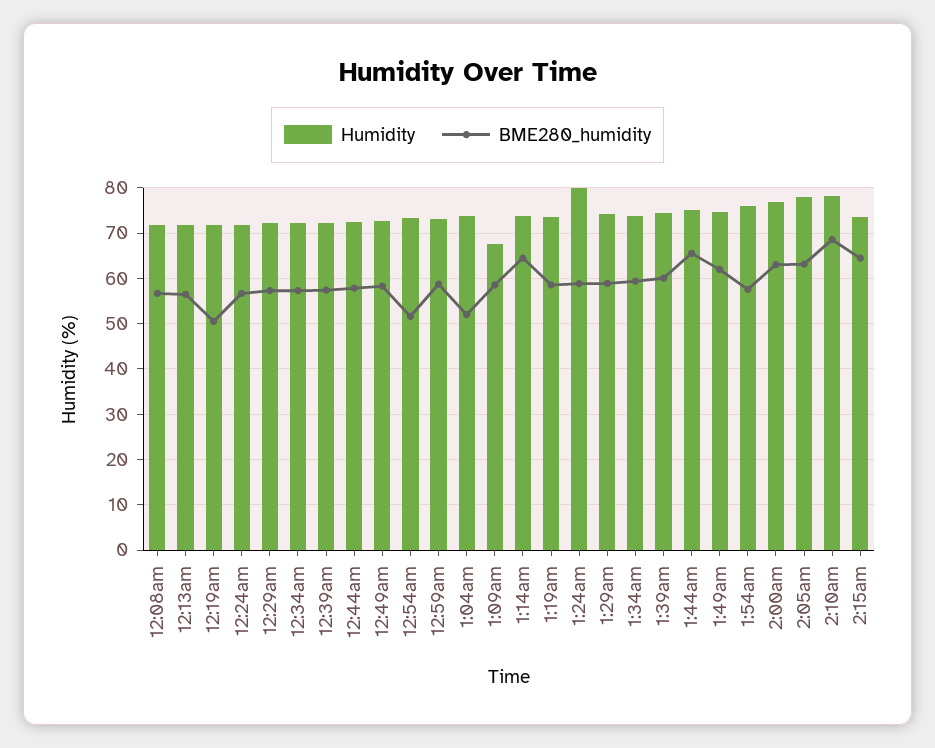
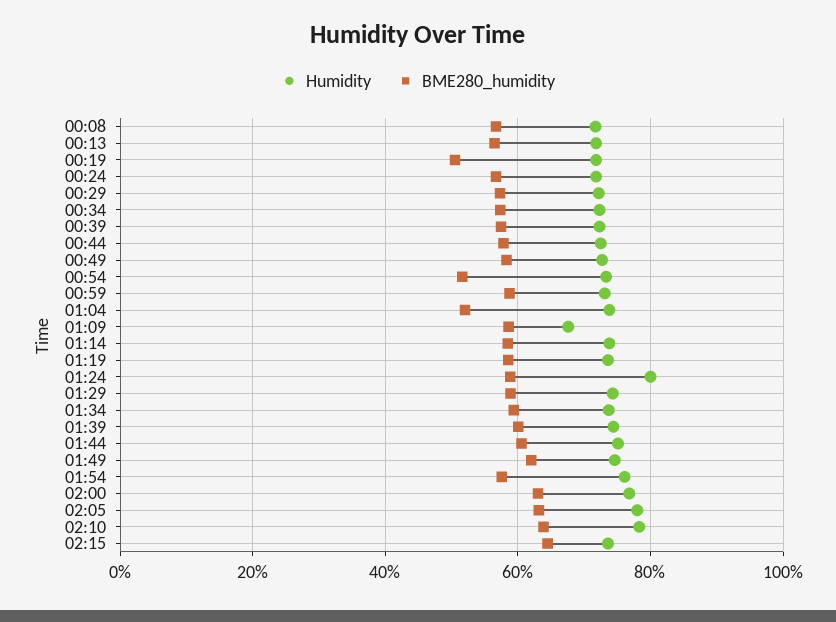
  {
    "Humidity": {
      "12:08am": 72,
      "12:13am": 72,
      "12:19am": 72,
      "12:24am": 72,
      "12:29am": 72,
      "12:34am": 72,
      "12:39am": 72,
      "12:44am": 72,
      "12:49am": 72,
      "12:54am": 74,
      "12:59am": 74,
      "1:04am": 74,
      "1:09am": 68,
      "1:14am": 74,
      "1:19am": 74,
      "1:24am": 80,
      "1:29am": 74,
      "1:34am": 74,
      "1:39am": 74,
      "1:44am": 76,
      "1:49am": 74,
      "1:54am": 76,
      "2:00am": 76,
      "2:05am": 78,
      "2:10am": 78,
      "2:15am": 74
    },
    "BME280_humidity": {
      "12:08am": 56,
      "12:13am": 56,
      "12:19am": 50,
      "12:24am": 56,
      "12:29am": 58,
      "12:34am": 58,
      "12:39am": 58,
      "12:44am": 58,
      "12:49am": 58,
      "12:54am": 52,
      "12:59am": 58,
      "1:04am": 52,
      "1:09am": 58,
-     "1:14am": 64,
+     "1:14am": 58,
      "1:19am": 58,
      "1:24am": 58,
      "1:29am": 58,
      "1:34am": 60,
      "1:39am": 60,
-     "1:44am": 66,
+     "1:44am": 60,
      "1:49am": 62,
      "1:54am": 58,
      "2:00am": 64,
      "2:05am": 64,
-     "2:10am": 68,
+     "2:10am": 64,
      "2:15am": 64
    }
  }

